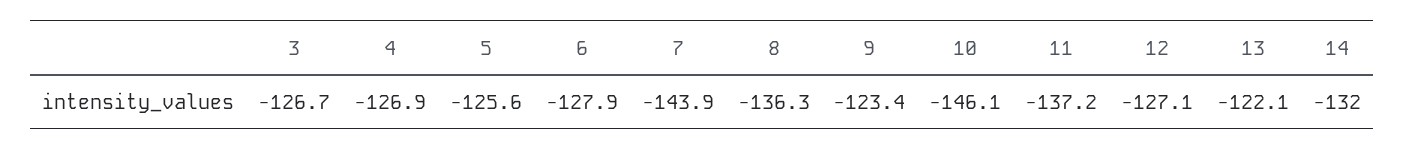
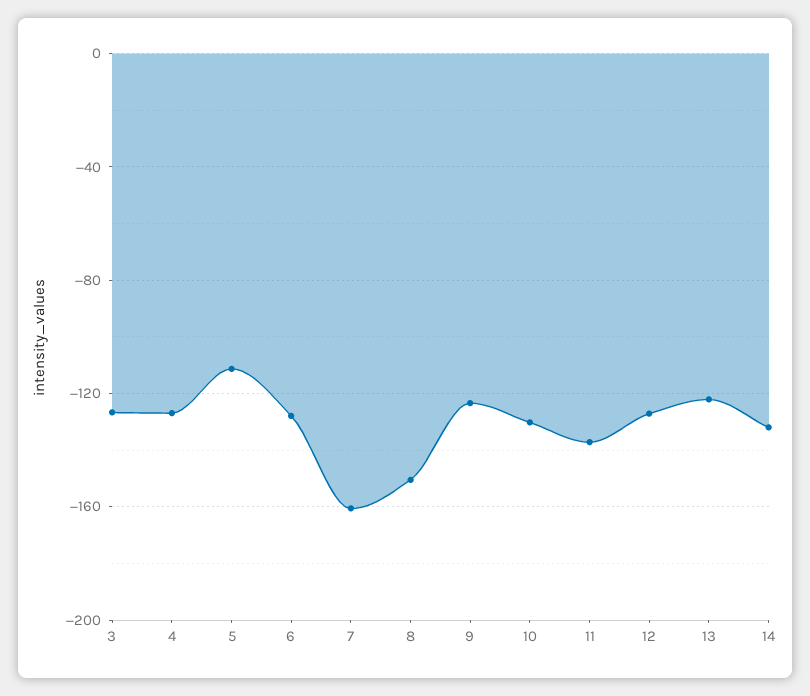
  {
    "3": -126.7,
    "4": -126.9,
-   "5": -125.6,
+   "5": -110,
    "6": -127.9,
-   "7": -143.9,
+   "7": -160,
-   "8": -136.3,
+   "8": -150,
    "9": -123.4,
-   "10": -146.1,
+   "10": -130,
    "11": -137.2,
    "12": -127.1,
    "13": -122.1,
    "14": -132
  }

